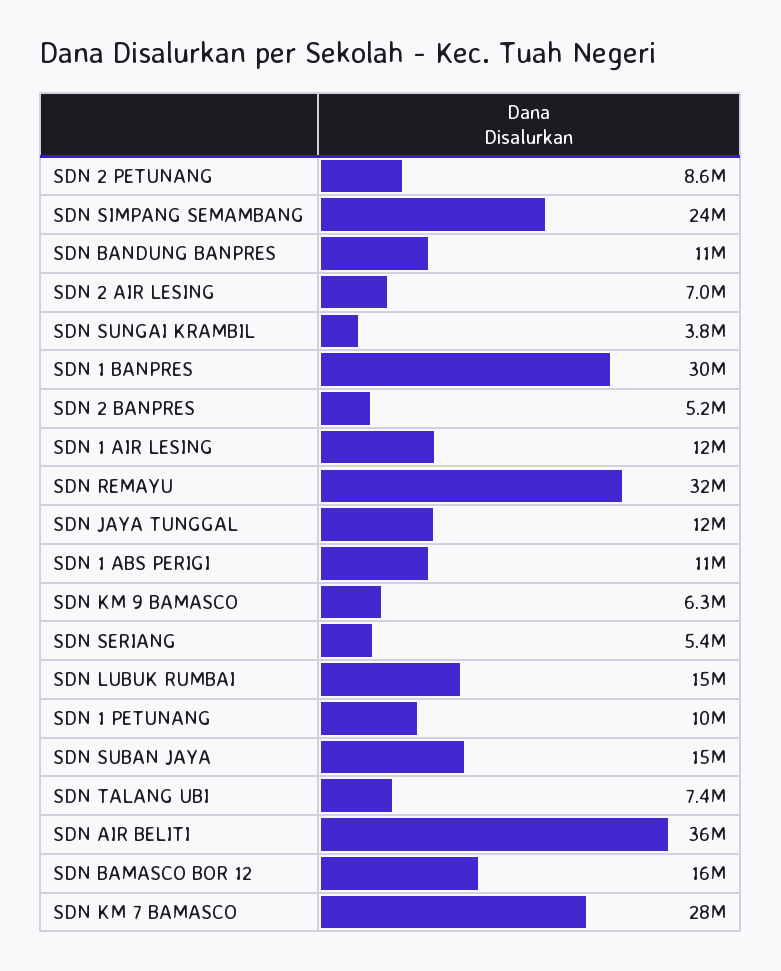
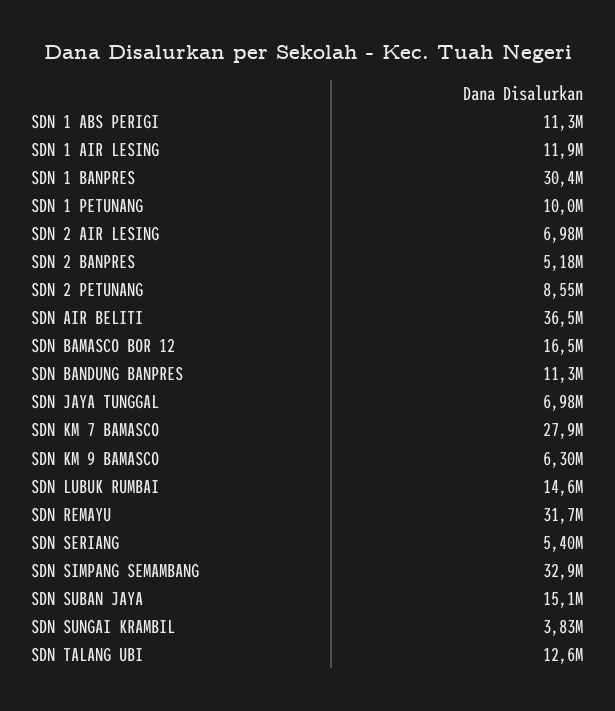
  {
    "SDN 2 PETUNANG": 8550000,
-   "SDN SIMPANG SEMAMBANG": 24000000,
+   "SDN SIMPANG SEMAMBANG": 32900000,
    "SDN BANDUNG BANPRES": 11300000,
    "SDN 2 AIR LESING": 6980000,
    "SDN SUNGAI KRAMBIL": 3830000,
    "SDN 1 BANPRES": 30400000,
    "SDN 2 BANPRES": 5180000,
    "SDN 1 AIR LESING": 11900000,
    "SDN REMAYU": 31700000,
-   "SDN JAYA TUNGGAL": 12000000,
+   "SDN JAYA TUNGGAL": 6980000,
    "SDN 1 ABS PERIGI": 11300000,
    "SDN KM 9 BAMASCO": 6300000,
    "SDN SERIANG": 5400000,
    "SDN LUBUK RUMBAI": 14600000,
    "SDN 1 PETUNANG": 10000000,
    "SDN SUBAN JAYA": 15100000,
-   "SDN TALANG UBI": 7400000,
+   "SDN TALANG UBI": 12600000,
    "SDN AIR BELITI": 36500000,
    "SDN BAMASCO BOR 12": 16500000,
    "SDN KM 7 BAMASCO": 27900000
  }

